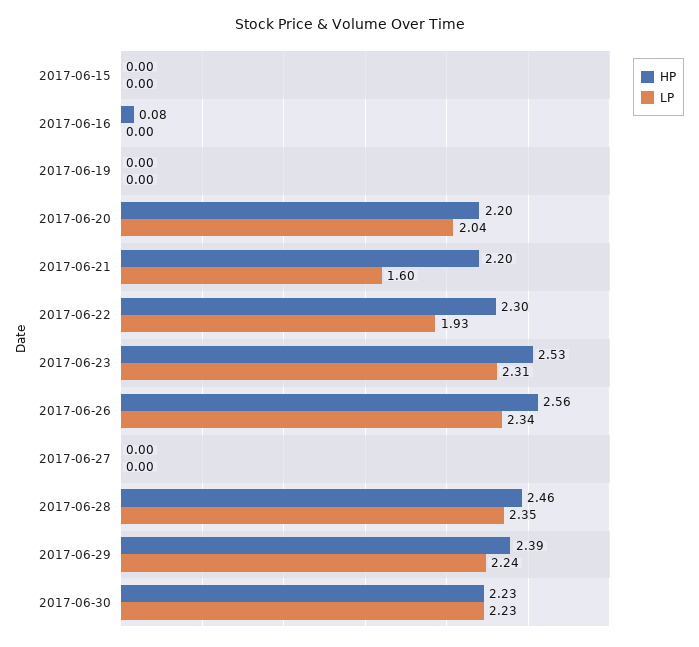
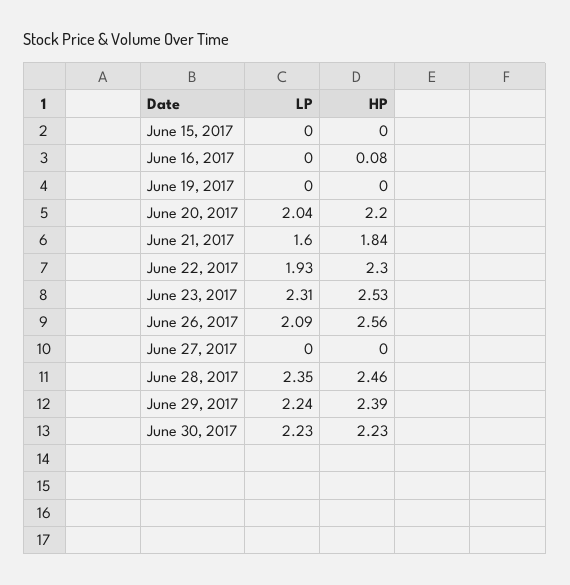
  {
    "HP": {
      "2017-06-15": 0,
      "2017-06-16": 0.08,
      "2017-06-19": 0,
      "2017-06-20": 2.2,
-     "2017-06-21": 2.2,
+     "2017-06-21": 1.84,
      "2017-06-22": 2.3,
      "2017-06-23": 2.53,
      "2017-06-26": 2.56,
      "2017-06-27": 0,
      "2017-06-28": 2.46,
      "2017-06-29": 2.39,
      "2017-06-30": 2.23
    },
    "LP": {
      "2017-06-15": 0,
      "2017-06-16": 0,
      "2017-06-19": 0,
      "2017-06-20": 2.04,
      "2017-06-21": 1.6,
      "2017-06-22": 1.93,
      "2017-06-23": 2.31,
-     "2017-06-26": 2.34,
+     "2017-06-26": 2.09,
      "2017-06-27": 0,
      "2017-06-28": 2.35,
      "2017-06-29": 2.24,
      "2017-06-30": 2.23
    }
  }

